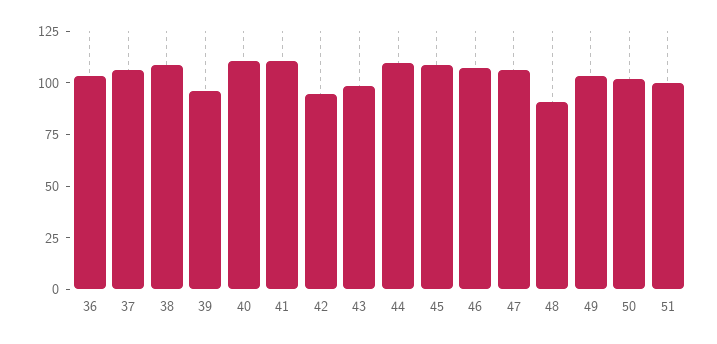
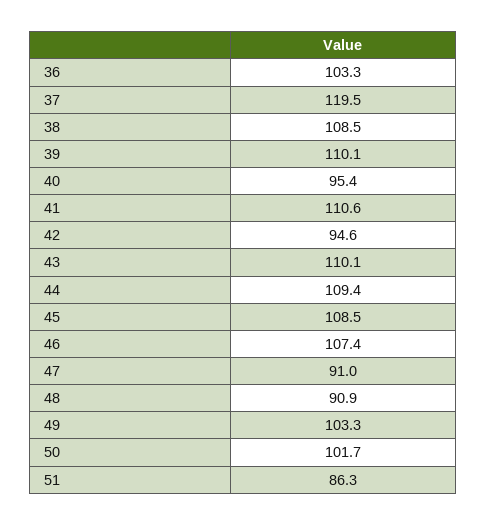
  {
    "36": 103.3,
-   "37": 105,
+   "37": 119.5,
    "38": 108.5,
-   "39": 95,
+   "39": 110.1,
-   "40": 110,
+   "40": 95.4,
    "41": 110.6,
    "42": 94.6,
-   "43": 100,
+   "43": 110.1,
    "44": 109.4,
    "45": 108.5,
    "46": 107.4,
-   "47": 105,
+   "47": 91,
    "48": 90.9,
    "49": 103.3,
    "50": 101.7,
-   "51": 100
+   "51": 86.3
  }

